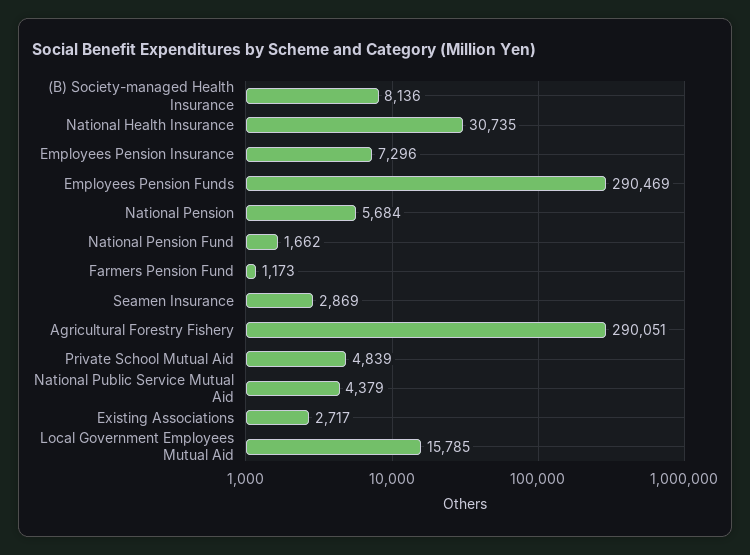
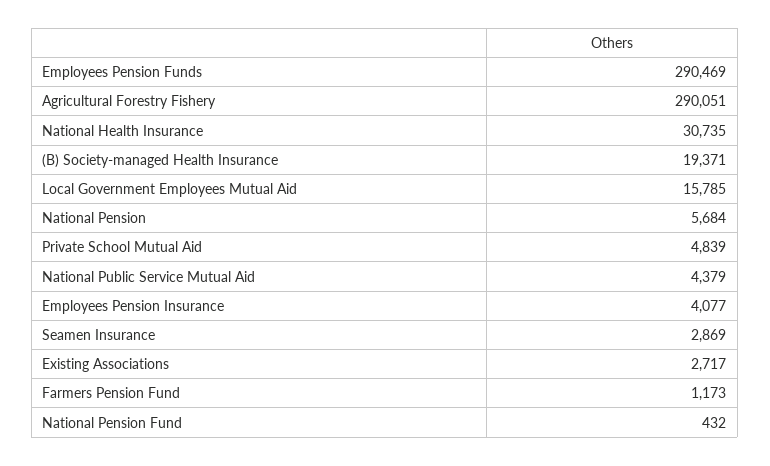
  {
-   "(B) Society-managed Health Insurance": 8136,
+   "(B) Society-managed Health Insurance": 19371,
    "National Health Insurance": 30735,
-   "Employees Pension Insurance": 7296,
+   "Employees Pension Insurance": 4077,
    "Employees Pension Funds": 290469,
    "National Pension": 5684,
-   "National Pension Fund": 1662,
+   "National Pension Fund": 432,
    "Farmers Pension Fund": 1173,
    "Seamen Insurance": 2869,
    "Agricultural Forestry Fishery": 290051,
    "Private School Mutual Aid": 4839,
    "National Public Service Mutual Aid": 4379,
    "Existing Associations": 2717,
    "Local Government Employees Mutual Aid": 15785
  }

